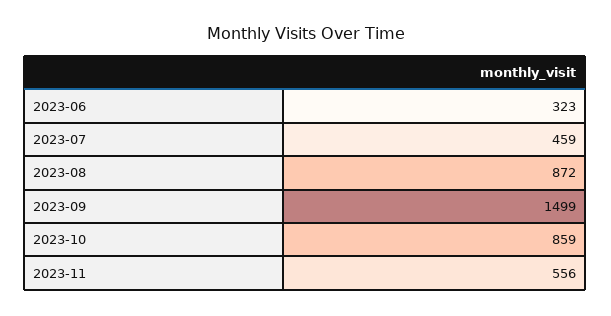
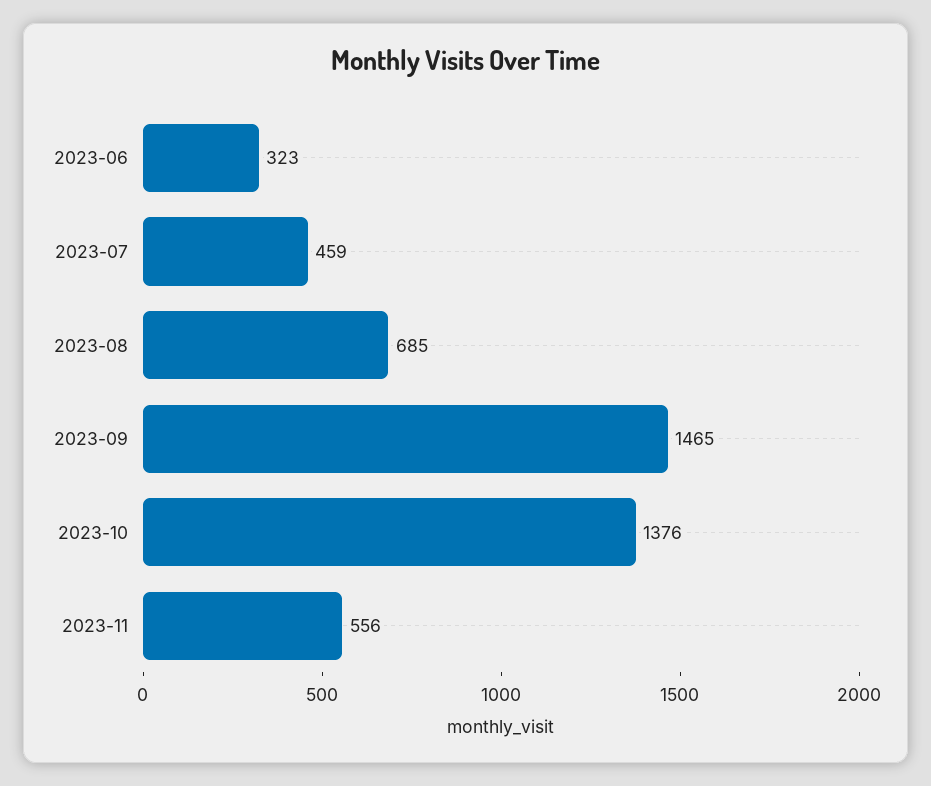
  {
    "2023-06": 323,
    "2023-07": 459,
-   "2023-08": 872,
+   "2023-08": 685,
-   "2023-09": 1499,
+   "2023-09": 1465,
-   "2023-10": 859,
+   "2023-10": 1376,
    "2023-11": 556
  }

